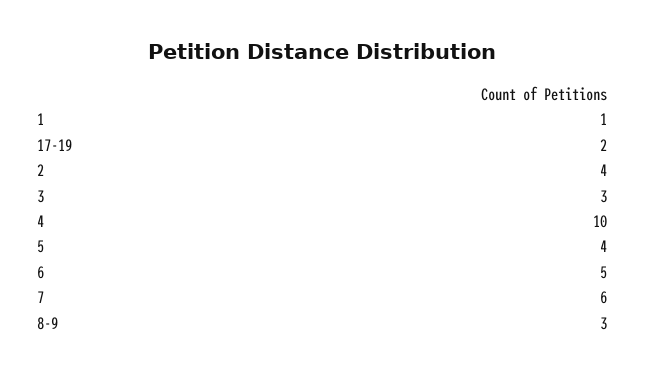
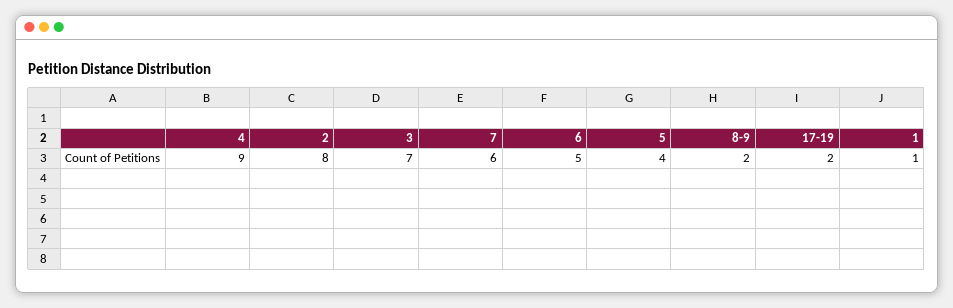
  {
    "1": 1,
    "17-19": 2,
-   "2": 4,
+   "2": 8,
-   "3": 3,
+   "3": 7,
-   "4": 10,
+   "4": 9,
    "5": 4,
    "6": 5,
    "7": 6,
-   "8-9": 3
+   "8-9": 2
  }

